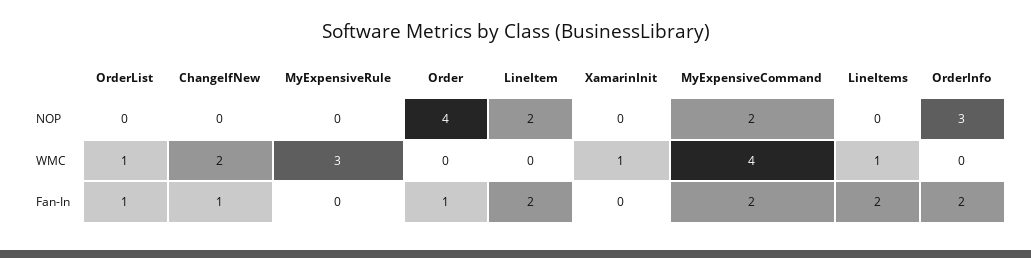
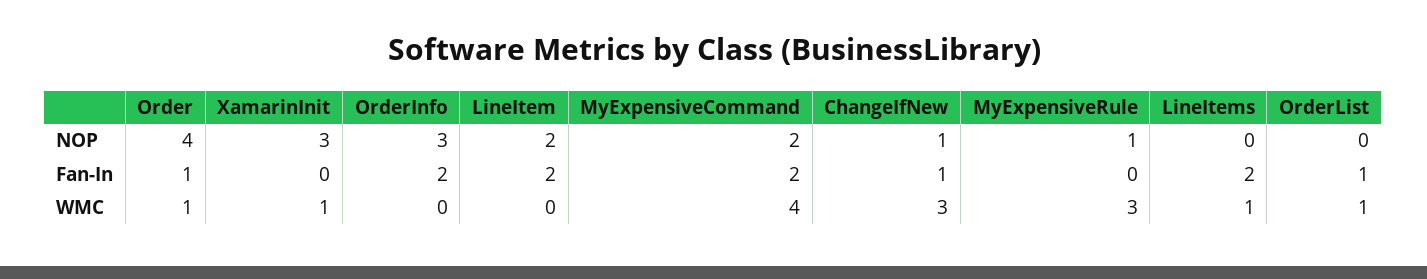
  {
    "OrderList": {
      "NOP": 0,
      "WMC": 1,
      "Fan-In": 1
    },
    "ChangeIfNew": {
-     "NOP": 0,
+     "NOP": 1,
-     "WMC": 2,
+     "WMC": 3,
      "Fan-In": 1
    },
    "MyExpensiveRule": {
-     "NOP": 0,
+     "NOP": 1,
      "WMC": 3,
      "Fan-In": 0
    },
    "Order": {
      "NOP": 4,
-     "WMC": 0,
+     "WMC": 1,
      "Fan-In": 1
    },
    "LineItem": {
      "NOP": 2,
      "WMC": 0,
      "Fan-In": 2
    },
    "XamarinInit": {
-     "NOP": 0,
+     "NOP": 3,
      "WMC": 1,
      "Fan-In": 0
    },
    "MyExpensiveCommand": {
      "NOP": 2,
      "WMC": 4,
      "Fan-In": 2
    },
    "LineItems": {
      "NOP": 0,
      "WMC": 1,
      "Fan-In": 2
    },
    "OrderInfo": {
      "NOP": 3,
      "WMC": 0,
      "Fan-In": 2
    }
  }

